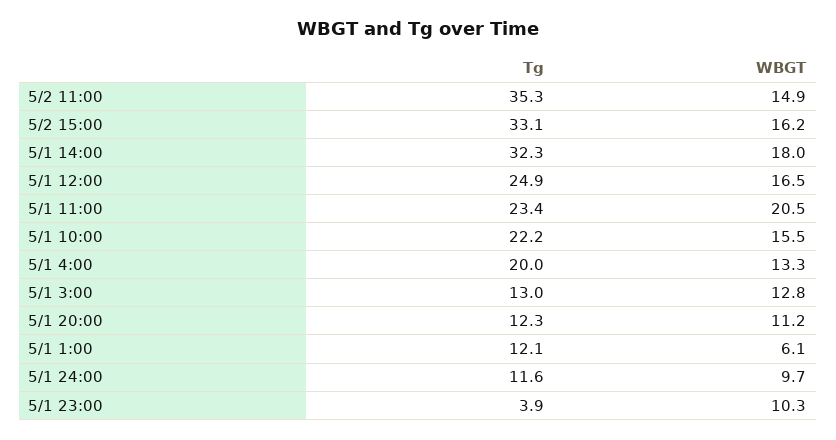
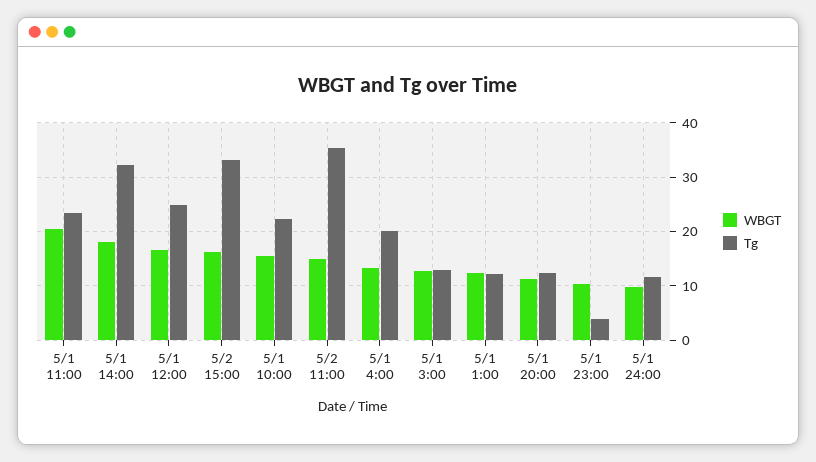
  {
    "Tg": {
      "5/2 11:00": 35.3,
      "5/2 15:00": 33.1,
      "5/1 14:00": 32.3,
      "5/1 12:00": 24.9,
      "5/1 11:00": 23.4,
      "5/1 10:00": 22.2,
      "5/1 4:00": 20,
      "5/1 3:00": 13,
      "5/1 20:00": 12.3,
      "5/1 1:00": 12.1,
      "5/1 24:00": 11.6,
      "5/1 23:00": 3.9
    },
    "WBGT": {
      "5/2 11:00": 14.9,
      "5/2 15:00": 16.2,
      "5/1 14:00": 18,
      "5/1 12:00": 16.5,
      "5/1 11:00": 20.5,
      "5/1 10:00": 15.5,
      "5/1 4:00": 13.3,
      "5/1 3:00": 12.8,
      "5/1 20:00": 11.2,
-     "5/1 1:00": 6.1,
+     "5/1 1:00": 12,
      "5/1 24:00": 9.7,
      "5/1 23:00": 10.3
    }
  }

